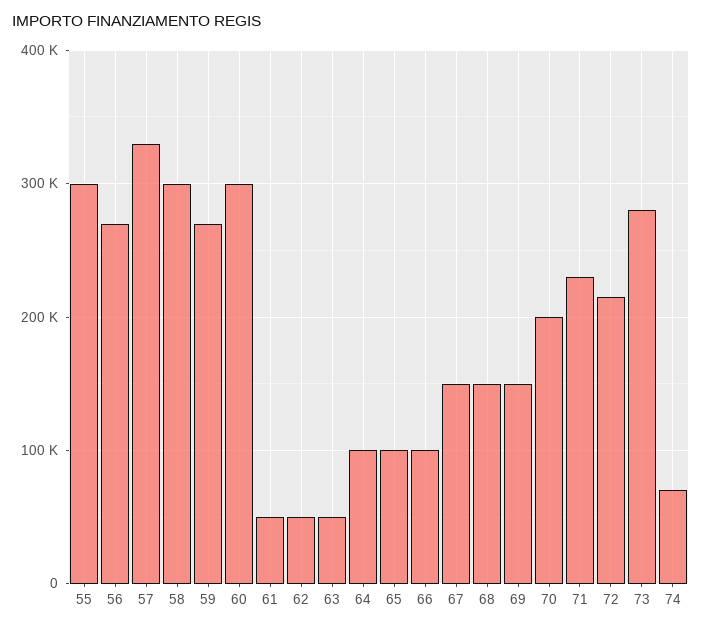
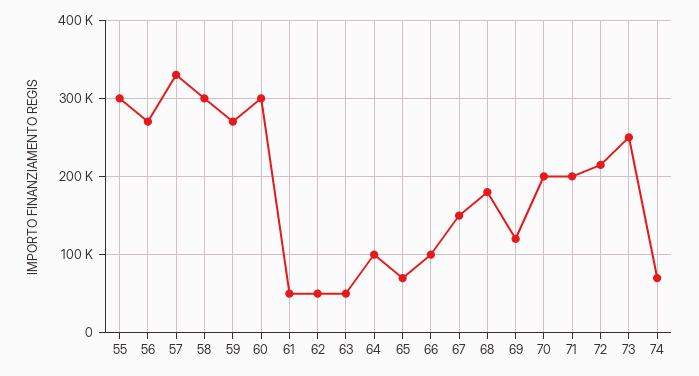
  {
    "55": 300000,
    "56": 270000,
    "57": 330000,
    "58": 300000,
    "59": 270000,
    "60": 300000,
    "61": 50000,
    "62": 50000,
    "63": 50000,
    "64": 100000,
-   "65": 100000,
+   "65": 70000,
    "66": 100000,
    "67": 150000,
-   "68": 150000,
+   "68": 180000,
-   "69": 150000,
+   "69": 120000,
    "70": 200000,
-   "71": 230000,
+   "71": 200000,
    "72": 210000,
-   "73": 280000,
+   "73": 250000,
    "74": 70000
  }

